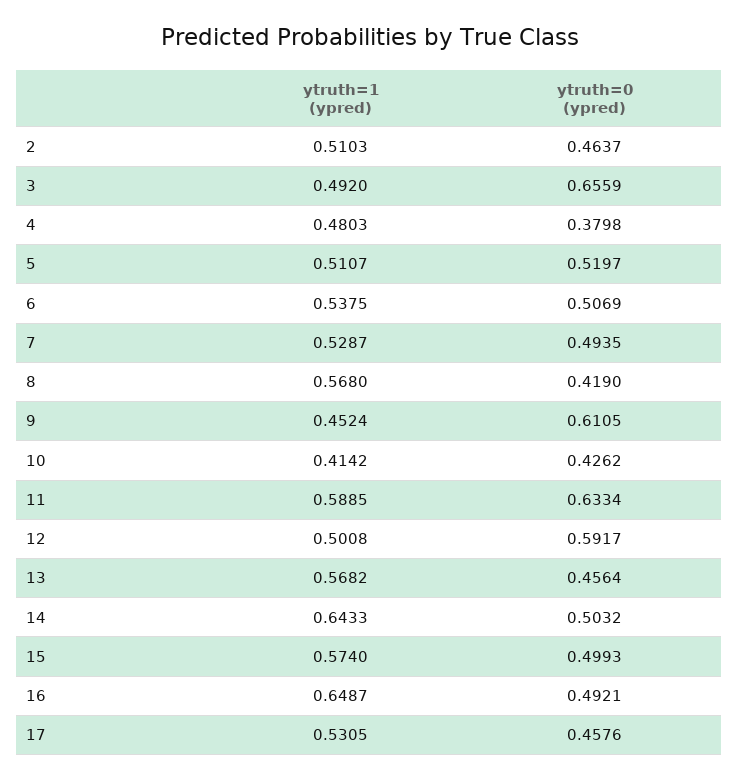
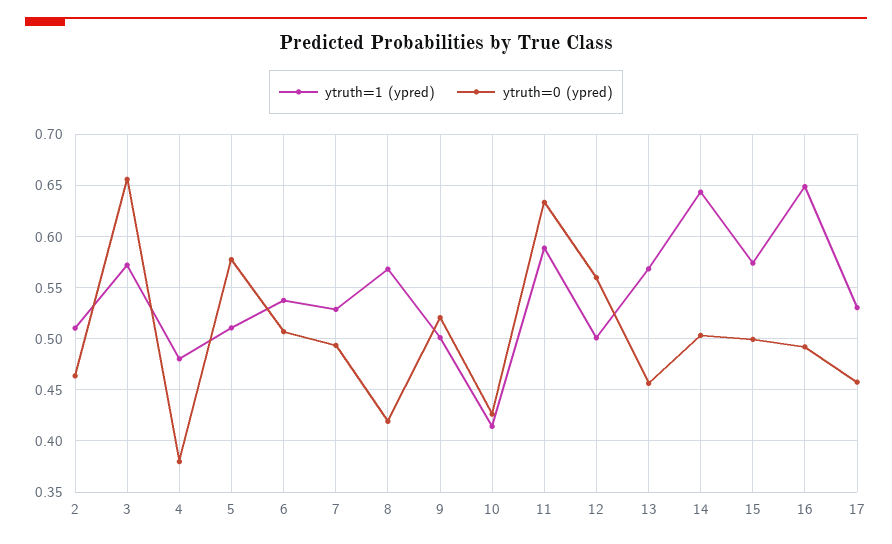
  {
    "ytruth=1 (ypred)": {
      "2": 0.5103,
-     "3": 0.492,
+     "3": 0.57,
      "4": 0.4803,
      "5": 0.5107,
      "6": 0.5375,
      "7": 0.5287,
      "8": 0.568,
-     "9": 0.4524,
+     "9": 0.5,
      "10": 0.4142,
      "11": 0.5885,
      "12": 0.5008,
      "13": 0.5682,
      "14": 0.6433,
      "15": 0.574,
      "16": 0.6487,
      "17": 0.5305
    },
    "ytruth=0 (ypred)": {
      "2": 0.4637,
      "3": 0.6559,
      "4": 0.3798,
-     "5": 0.5197,
+     "5": 0.58,
      "6": 0.5069,
      "7": 0.4935,
      "8": 0.419,
-     "9": 0.6105,
+     "9": 0.52,
      "10": 0.4262,
      "11": 0.6334,
-     "12": 0.5917,
+     "12": 0.56,
      "13": 0.4564,
      "14": 0.5032,
      "15": 0.4993,
      "16": 0.4921,
      "17": 0.4576
    }
  }

